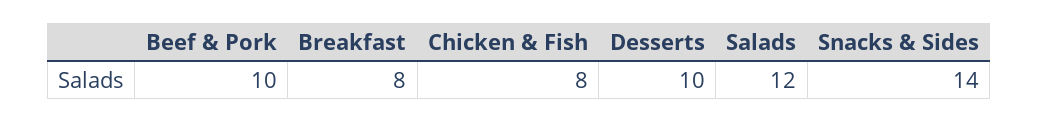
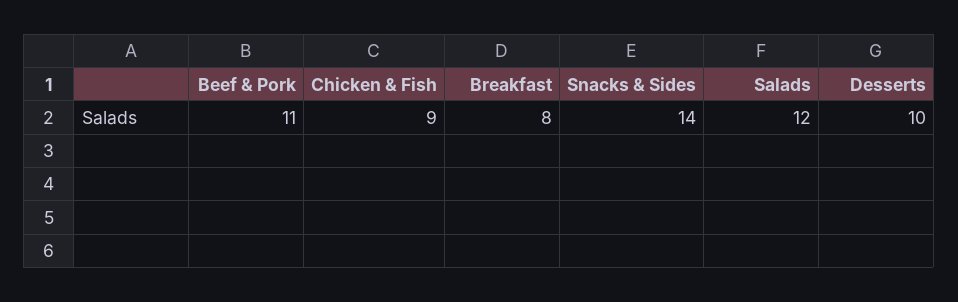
  {
-   "Beef & Pork": 10,
+   "Beef & Pork": 11,
    "Breakfast": 8,
-   "Chicken & Fish": 8,
+   "Chicken & Fish": 9,
    "Desserts": 10,
    "Salads": 12,
    "Snacks & Sides": 14
  }

